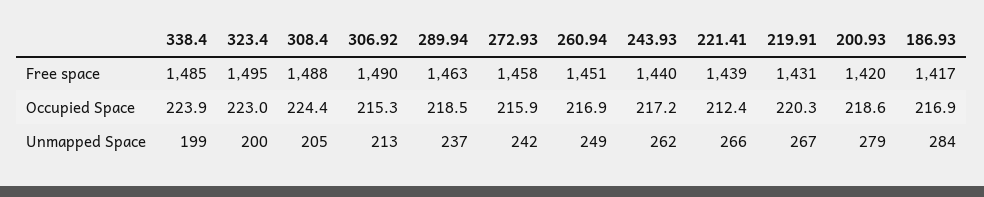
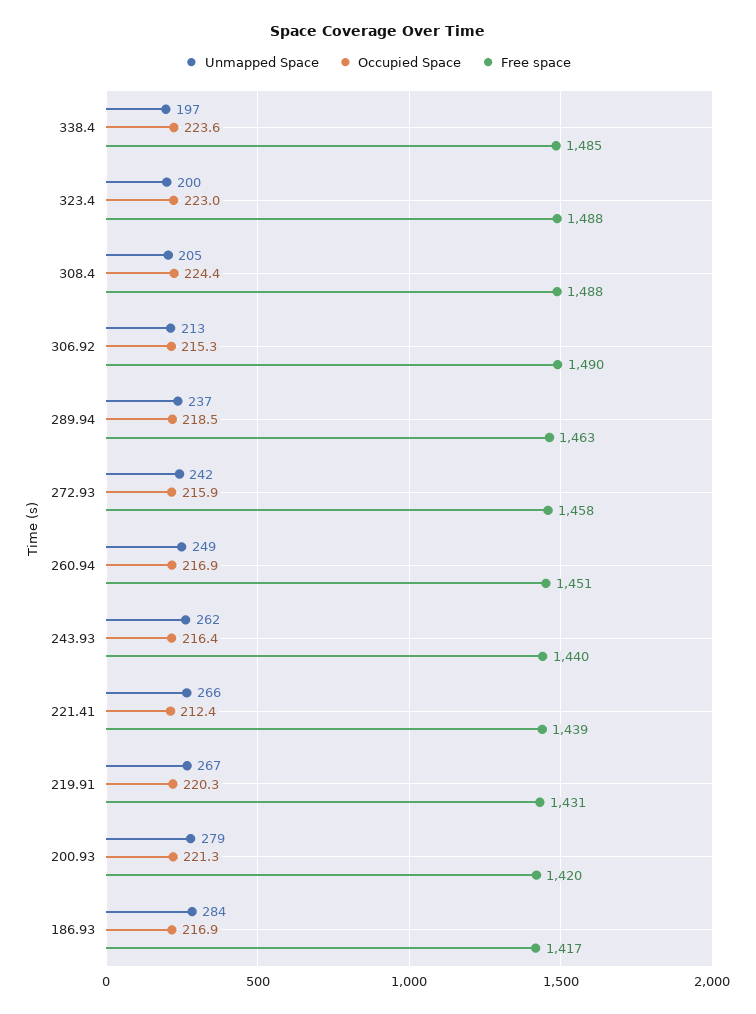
  {
    "Free space": {
      "338.4": 1485,
-     "323.4": 1495,
+     "323.4": 1488,
      "308.4": 1488,
      "306.92": 1490,
      "289.94": 1463,
      "272.93": 1458,
      "260.94": 1451,
      "243.93": 1440,
      "221.41": 1439,
      "219.91": 1431,
      "200.93": 1420,
      "186.93": 1417
    },
    "Occupied Space": {
-     "338.4": 223.9,
+     "338.4": 223.6,
      "323.4": 223,
      "308.4": 224.4,
      "306.92": 215.3,
      "289.94": 218.5,
      "272.93": 215.9,
      "260.94": 216.9,
-     "243.93": 217.2,
+     "243.93": 216.4,
      "221.41": 212.4,
      "219.91": 220.3,
-     "200.93": 218.6,
+     "200.93": 221.3,
      "186.93": 216.9
    },
    "Unmapped Space": {
-     "338.4": 199,
+     "338.4": 197,
      "323.4": 200,
      "308.4": 205,
      "306.92": 213,
      "289.94": 237,
      "272.93": 242,
      "260.94": 249,
      "243.93": 262,
      "221.41": 266,
      "219.91": 267,
      "200.93": 279,
      "186.93": 284
    }
  }

